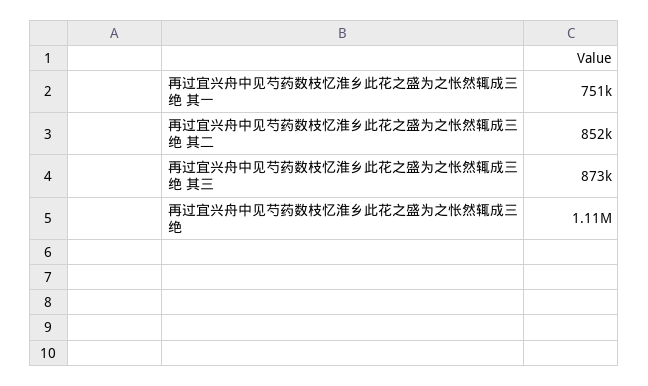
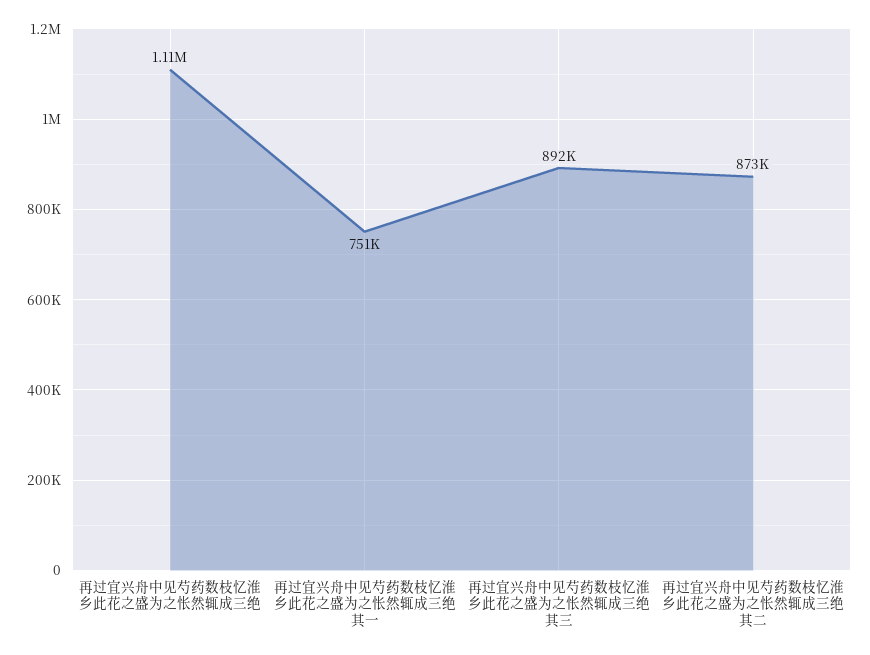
  {
    "再过宜兴舟中见芍药数枝忆淮乡此花之盛为之怅然辄成三绝 其一": 751000,
-   "再过宜兴舟中见芍药数枝忆淮乡此花之盛为之怅然辄成三绝 其二": 852000,
+   "再过宜兴舟中见芍药数枝忆淮乡此花之盛为之怅然辄成三绝 其二": 873000,
-   "再过宜兴舟中见芍药数枝忆淮乡此花之盛为之怅然辄成三绝 其三": 873000,
+   "再过宜兴舟中见芍药数枝忆淮乡此花之盛为之怅然辄成三绝 其三": 892000,
    "再过宜兴舟中见芍药数枝忆淮乡此花之盛为之怅然辄成三绝": 1110000
  }

